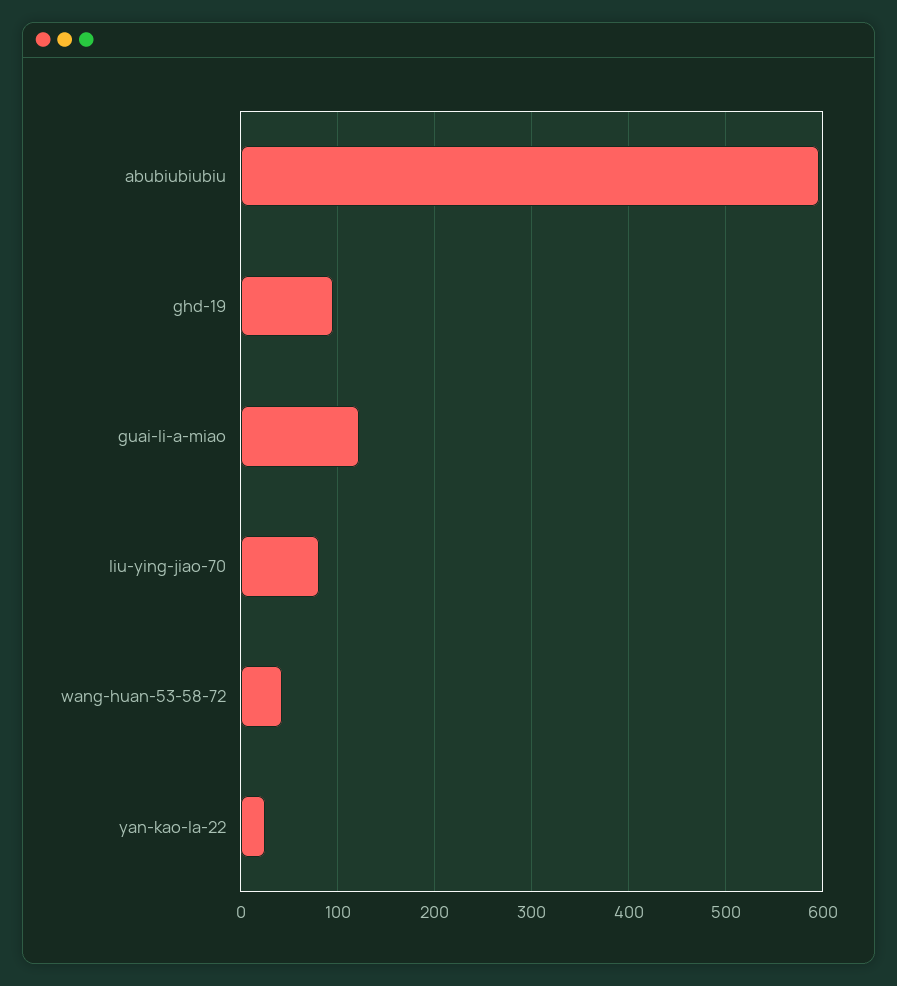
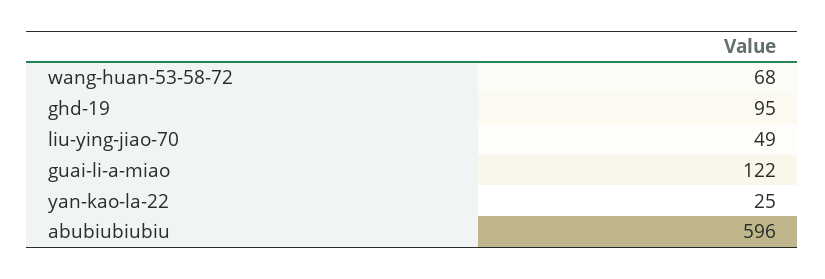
  {
    "abubiubiubiu": 596,
    "ghd-19": 95,
    "guai-li-a-miao": 122,
-   "liu-ying-jiao-70": 80,
+   "liu-ying-jiao-70": 49,
-   "wang-huan-53-58-72": 40,
+   "wang-huan-53-58-72": 68,
    "yan-kao-la-22": 25
  }

